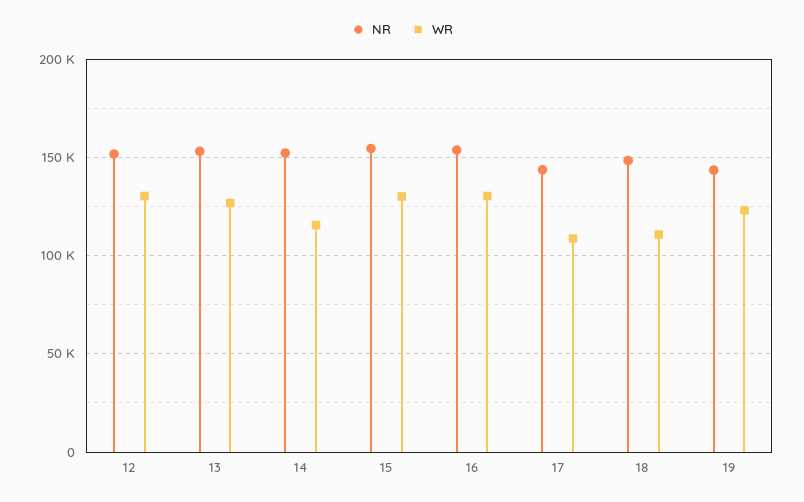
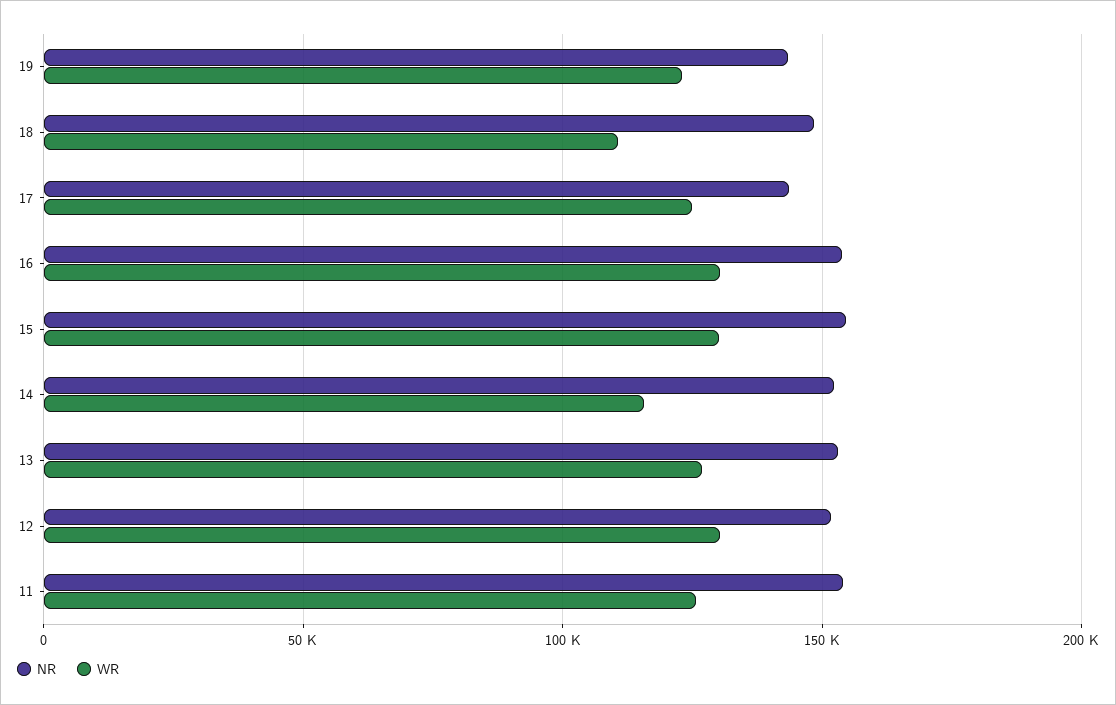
  {
    "NR": {
      "12": 150000,
      "13": 155000,
      "14": 150000,
      "15": 155000,
      "16": 155000,
      "17": 145000,
      "18": 150000,
-     "19": 145000
+     "19": 145000,
+     "11": 155000
    },
    "WR": {
      "12": 130000,
      "13": 125000,
      "14": 115000,
      "15": 130000,
      "16": 130000,
-     "17": 110000,
+     "17": 125000,
      "18": 110000,
-     "19": 125000
+     "19": 125000,
+     "11": 125000
    }
  }

